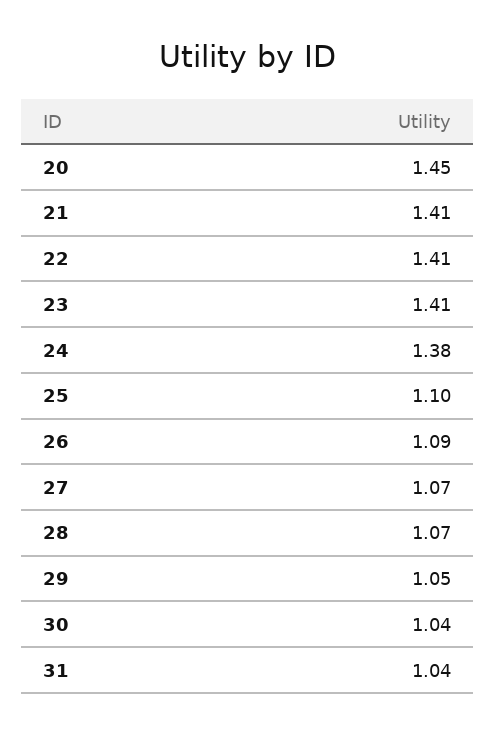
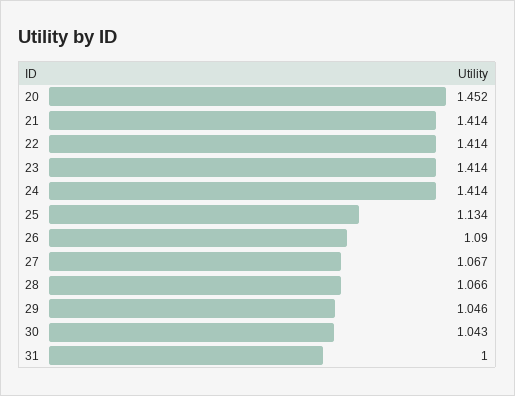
  {
    "20": 1.452,
    "21": 1.414,
    "22": 1.414,
    "23": 1.414,
-   "24": 1.38,
+   "24": 1.414,
-   "25": 1.1,
+   "25": 1.134,
    "26": 1.09,
    "27": 1.067,
    "28": 1.066,
    "29": 1.046,
    "30": 1.043,
-   "31": 1.04
+   "31": 1
  }

